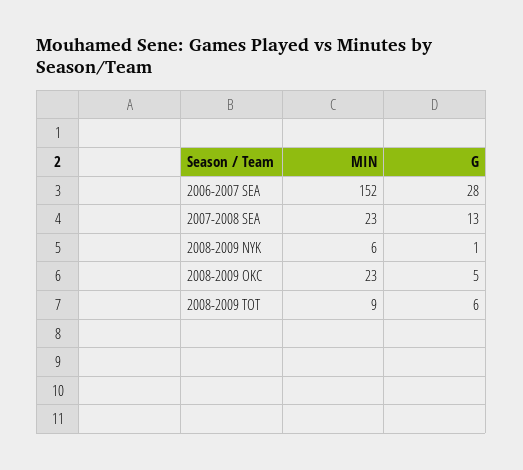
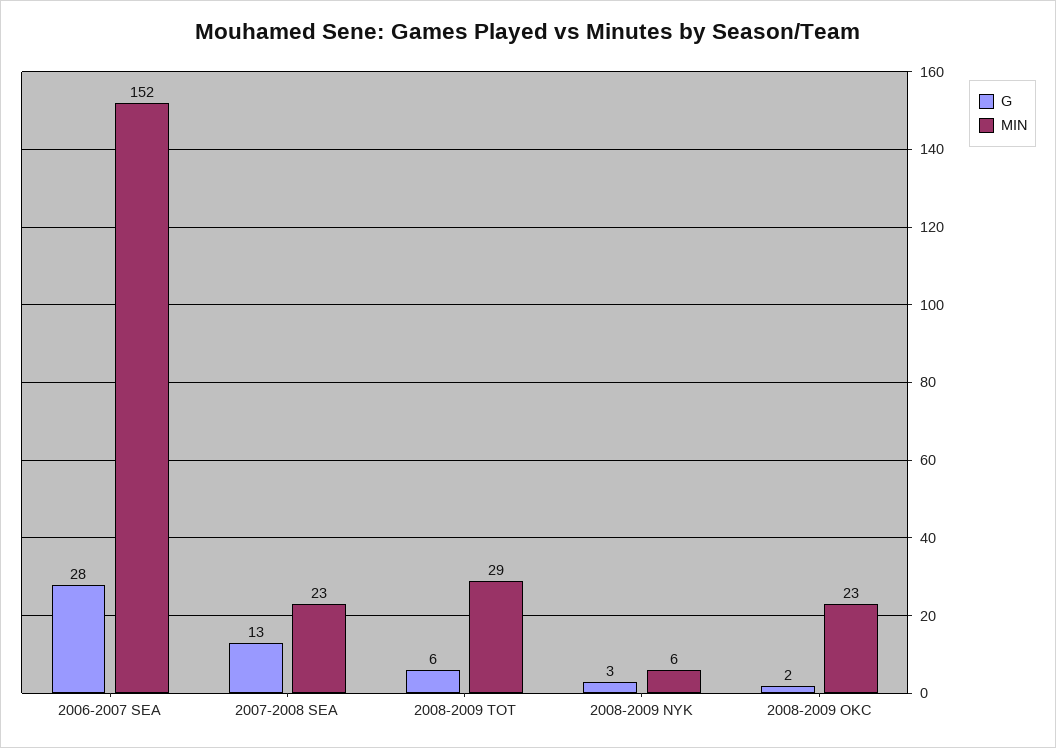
  {
    "MIN": {
      "2006-2007 SEA": 152,
      "2007-2008 SEA": 23,
      "2008-2009 NYK": 6,
      "2008-2009 OKC": 23,
-     "2008-2009 TOT": 9
+     "2008-2009 TOT": 29
    },
    "G": {
      "2006-2007 SEA": 28,
      "2007-2008 SEA": 13,
-     "2008-2009 NYK": 1,
+     "2008-2009 NYK": 3,
-     "2008-2009 OKC": 5,
+     "2008-2009 OKC": 2,
      "2008-2009 TOT": 6
    }
  }

